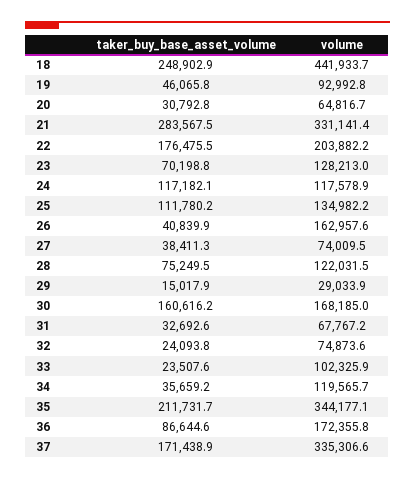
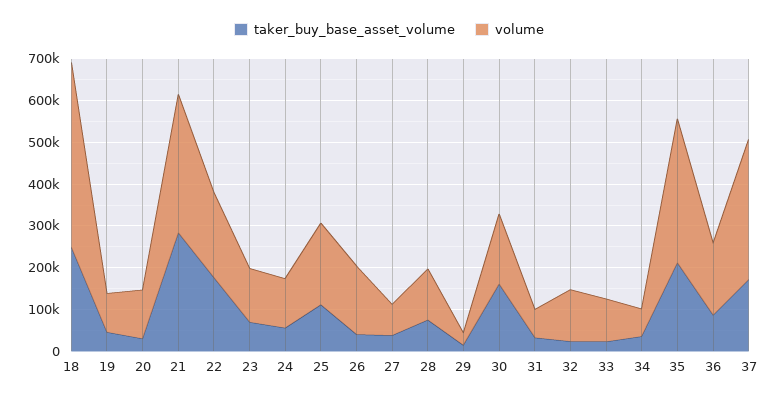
  {
    "taker_buy_base_asset_volume": {
      "18": 248902.9,
      "19": 46065.8,
      "20": 30792.8,
      "21": 283567.5,
      "22": 176475.5,
      "23": 70198.8,
-     "24": 117182.1,
+     "24": 60000,
      "25": 111780.2,
      "26": 40839.9,
      "27": 38411.3,
      "28": 75249.5,
      "29": 15017.9,
      "30": 160616.2,
      "31": 32692.6,
      "32": 24093.8,
      "33": 23507.6,
      "34": 35659.2,
      "35": 211731.7,
      "36": 86644.6,
      "37": 171438.9
    },
    "volume": {
      "18": 441933.7,
      "19": 92992.8,
-     "20": 64816.7,
+     "20": 120000,
      "21": 331141.4,
      "22": 203882.2,
      "23": 128213,
      "24": 117578.9,
-     "25": 134982.2,
+     "25": 200000,
      "26": 162957.6,
      "27": 74009.5,
      "28": 122031.5,
      "29": 29033.9,
      "30": 168185,
      "31": 67767.2,
-     "32": 74873.6,
+     "32": 120000,
      "33": 102325.9,
-     "34": 119565.7,
+     "34": 60000,
      "35": 344177.1,
      "36": 172355.8,
      "37": 335306.6
    }
  }

